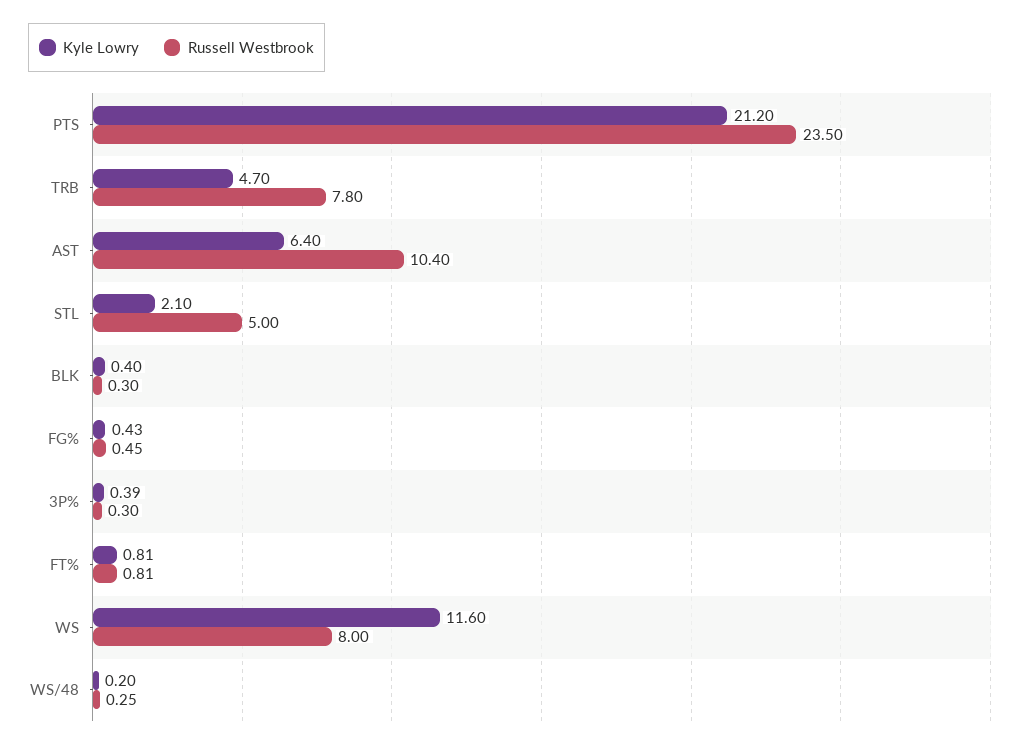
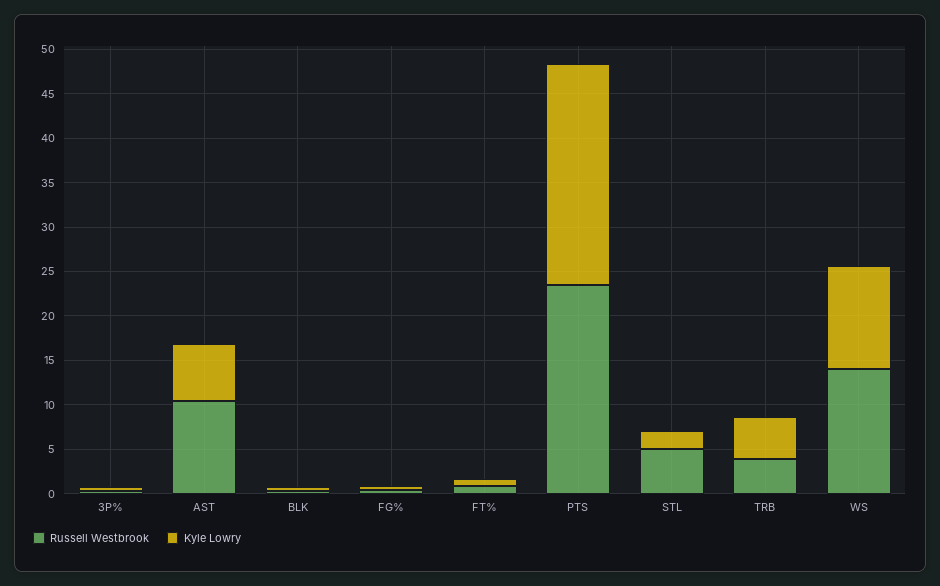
  {
    "Kyle Lowry": {
-     "PTS": 21.2,
+     "PTS": 25,
      "TRB": 4.7,
      "AST": 6.4,
      "STL": 2.1,
      "BLK": 0.4,
      "FG%": 0.43,
      "3P%": 0.39,
      "FT%": 0.81,
-     "WS": 11.6,
+     "WS": 11.6
-     "WS/48": 0.2
    },
    "Russell Westbrook": {
      "PTS": 23.5,
-     "TRB": 7.8,
+     "TRB": 4,
      "AST": 10.4,
      "STL": 5,
      "BLK": 0.3,
      "FG%": 0.45,
      "3P%": 0.3,
      "FT%": 0.81,
-     "WS": 8,
+     "WS": 14
-     "WS/48": 0.25
    }
  }

